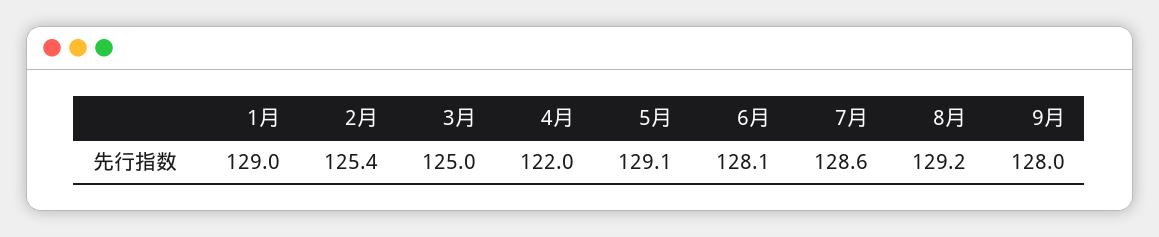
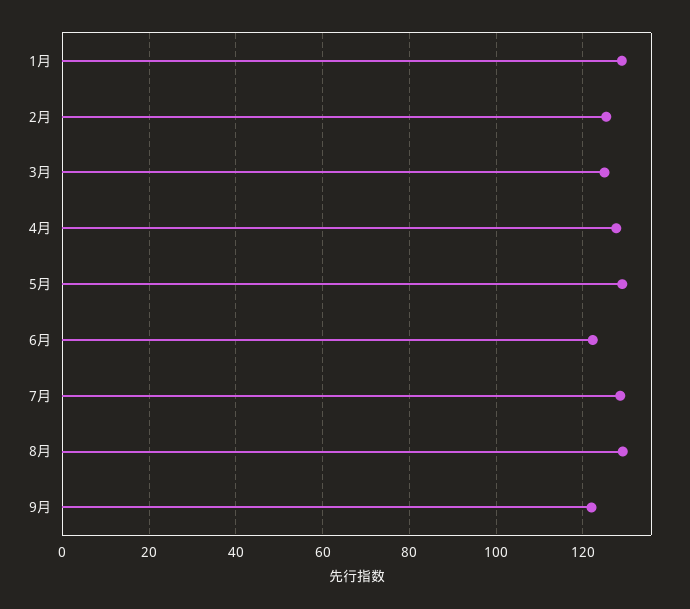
  {
    "1月": 129,
    "2月": 125.4,
    "3月": 125,
-   "4月": 122,
+   "4月": 128,
    "5月": 129.1,
-   "6月": 128.1,
+   "6月": 122,
    "7月": 128.6,
    "8月": 129.2,
-   "9月": 128
+   "9月": 122
  }

